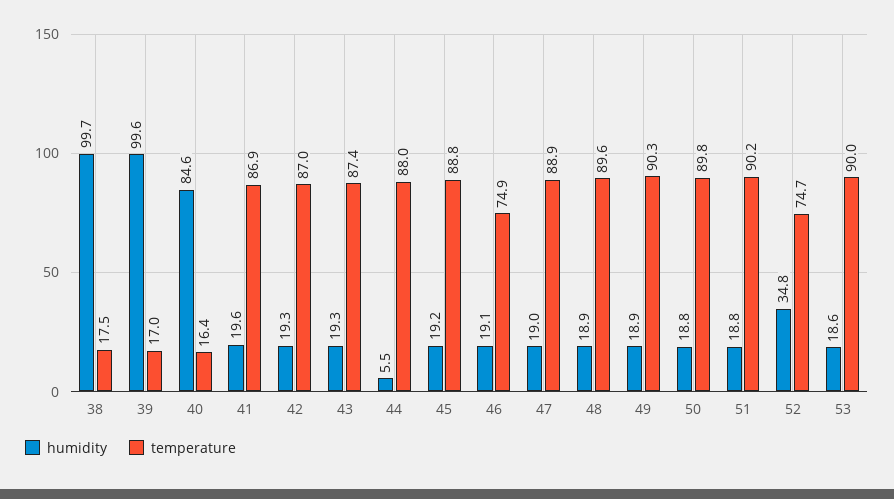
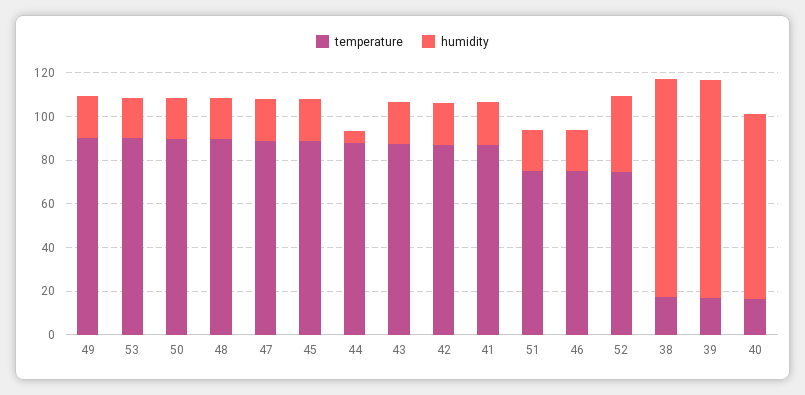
  {
    "humidity": {
      "38": 99.7,
      "39": 99.6,
      "40": 84.6,
      "41": 19.6,
      "42": 19.3,
      "43": 19.3,
      "44": 5.5,
      "45": 19.2,
      "46": 19.1,
      "47": 19,
      "48": 18.9,
      "49": 18.9,
      "50": 18.8,
      "51": 18.8,
      "52": 34.8,
      "53": 18.6
    },
    "temperature": {
      "38": 17.5,
      "39": 17,
      "40": 16.4,
      "41": 86.9,
      "42": 87,
      "43": 87.4,
      "44": 88,
      "45": 88.8,
      "46": 74.9,
      "47": 88.9,
      "48": 89.6,
      "49": 90.3,
      "50": 89.8,
-     "51": 90.2,
+     "51": 75,
      "52": 74.7,
      "53": 90
    }
  }

